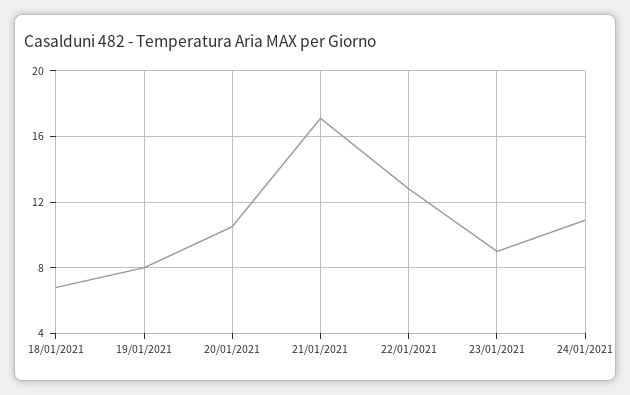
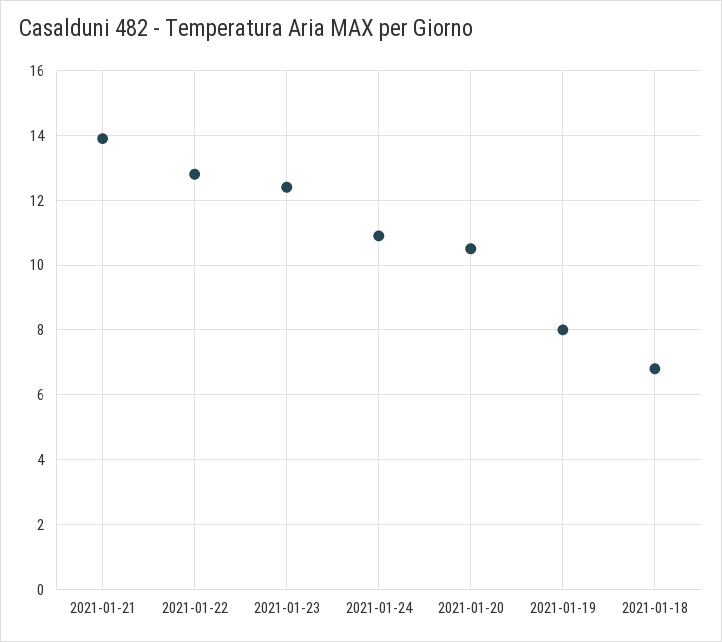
  {
    "18/01/2021": 7,
    "19/01/2021": 8,
    "20/01/2021": 10.5,
-   "21/01/2021": 17,
+   "21/01/2021": 14,
    "22/01/2021": 13,
-   "23/01/2021": 9,
+   "23/01/2021": 12.5,
    "24/01/2021": 11
  }

